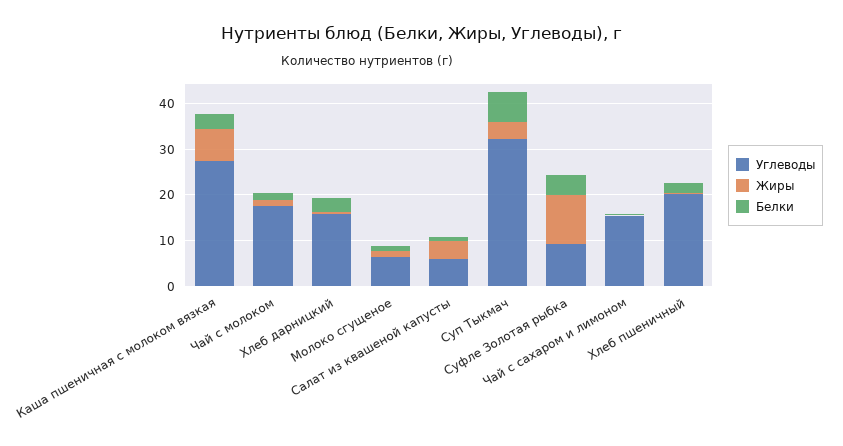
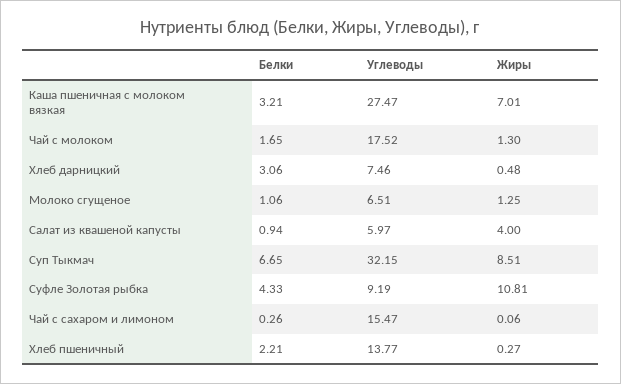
  {
    "Углеводы": {
      "Каша пшеничная с молоком вязкая": 27.47,
      "Чай с молоком": 17.52,
-     "Хлеб дарницкий": 16,
+     "Хлеб дарницкий": 7.46,
      "Молоко сгущеное": 6.51,
      "Салат из квашеной капусты": 5.97,
      "Суп Тыкмач": 32.15,
      "Суфле Золотая рыбка": 9.19,
      "Чай с сахаром и лимоном": 15.47,
-     "Хлеб пшеничный": 20
+     "Хлеб пшеничный": 13.77
    },
    "Жиры": {
      "Каша пшеничная с молоком вязкая": 7.01,
      "Чай с молоком": 1.3,
      "Хлеб дарницкий": 0.48,
      "Молоко сгущеное": 1.25,
      "Салат из квашеной капусты": 4,
-     "Суп Тыкмач": 4,
+     "Суп Тыкмач": 8.51,
      "Суфле Золотая рыбка": 10.81,
      "Чай с сахаром и лимоном": 0.06,
      "Хлеб пшеничный": 0.27
    },
    "Белки": {
      "Каша пшеничная с молоком вязкая": 3.21,
      "Чай с молоком": 1.65,
      "Хлеб дарницкий": 3.06,
      "Молоко сгущеное": 1.06,
      "Салат из квашеной капусты": 0.94,
      "Суп Тыкмач": 6.65,
      "Суфле Золотая рыбка": 4.33,
      "Чай с сахаром и лимоном": 0.26,
      "Хлеб пшеничный": 2.21
    }
  }

